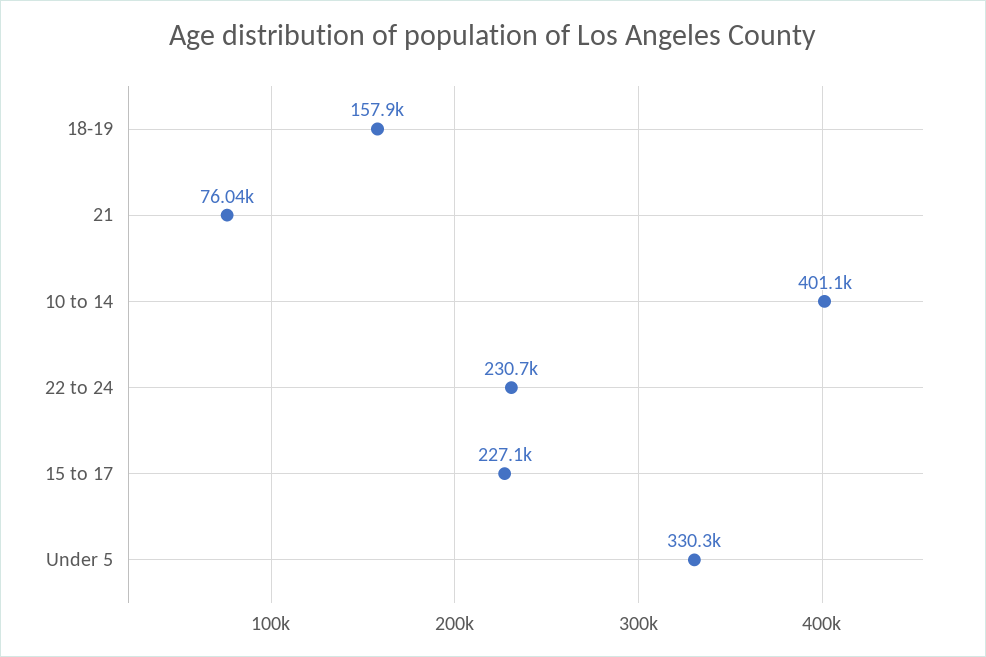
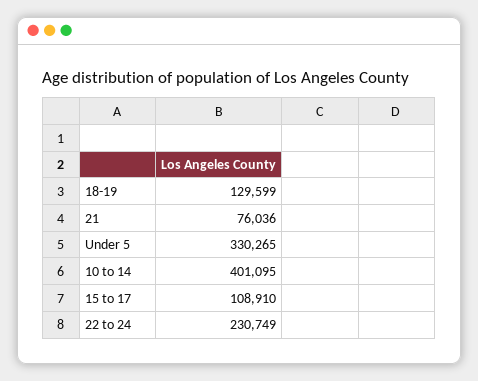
  {
-   "18-19": 157900,
+   "18-19": 129599,
    "21": 76036,
    "10 to 14": 401095,
    "22 to 24": 230749,
-   "15 to 17": 227100,
+   "15 to 17": 108910,
    "Under 5": 330265
  }

